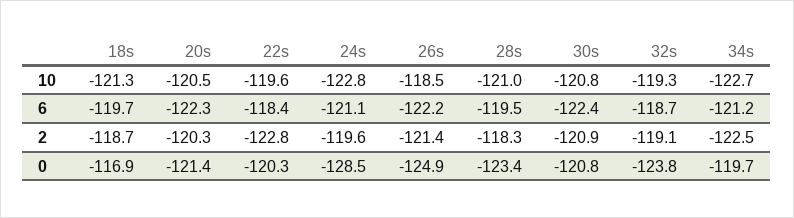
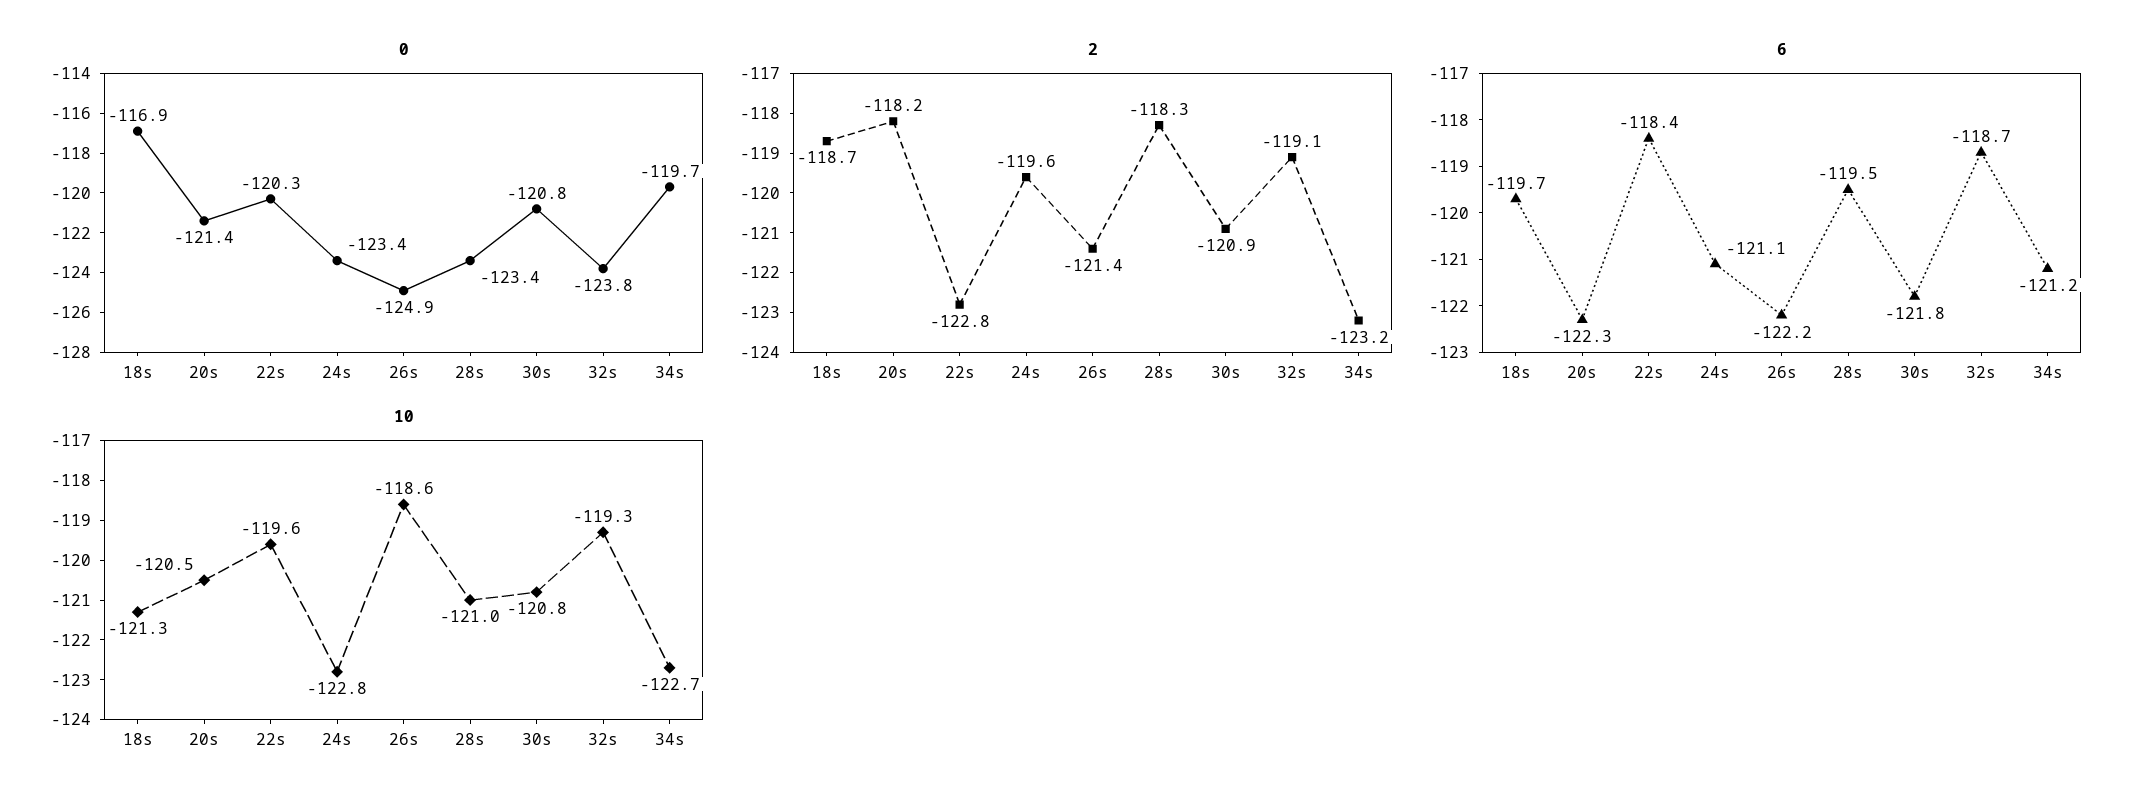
  {
    "10": {
      "18s": -121.3,
      "20s": -120.5,
      "22s": -119.6,
      "24s": -122.8,
-     "26s": -118.5,
+     "26s": -118.6,
      "28s": -121,
      "30s": -120.8,
      "32s": -119.3,
      "34s": -122.7
    },
    "6": {
      "18s": -119.7,
      "20s": -122.3,
      "22s": -118.4,
      "24s": -121.1,
      "26s": -122.2,
      "28s": -119.5,
-     "30s": -122.4,
+     "30s": -121.8,
      "32s": -118.7,
      "34s": -121.2
    },
    "2": {
      "18s": -118.7,
-     "20s": -120.3,
+     "20s": -118.2,
      "22s": -122.8,
      "24s": -119.6,
      "26s": -121.4,
      "28s": -118.3,
      "30s": -120.9,
      "32s": -119.1,
-     "34s": -122.5
+     "34s": -123.2
    },
    "0": {
      "18s": -116.9,
      "20s": -121.4,
      "22s": -120.3,
-     "24s": -128.5,
+     "24s": -123.4,
      "26s": -124.9,
      "28s": -123.4,
      "30s": -120.8,
      "32s": -123.8,
      "34s": -119.7
    }
  }

